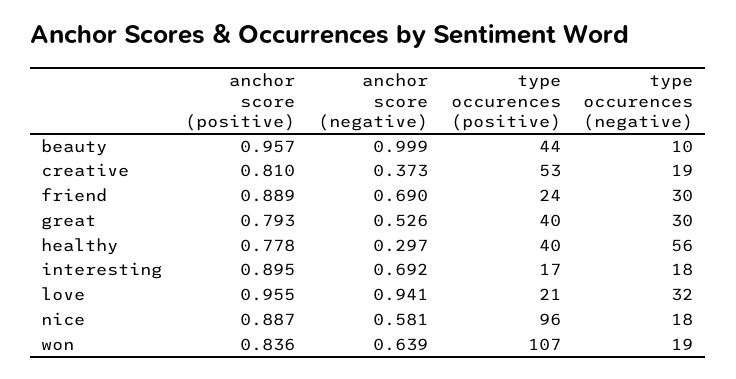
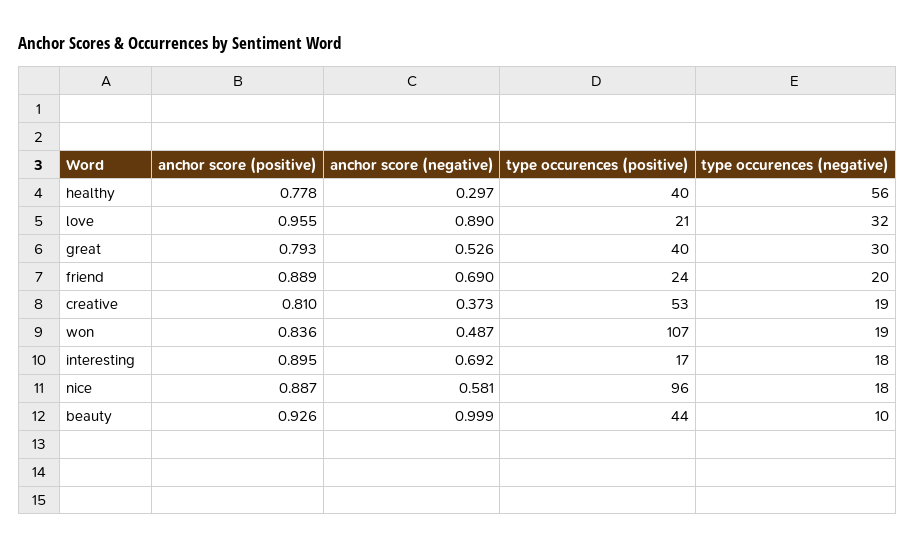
  {
    "anchor score (positive)": {
-     "beauty": 0.957,
+     "beauty": 0.926,
      "creative": 0.81,
      "friend": 0.889,
      "great": 0.793,
      "healthy": 0.778,
      "interesting": 0.895,
      "love": 0.955,
      "nice": 0.887,
      "won": 0.836
    },
    "anchor score (negative)": {
      "beauty": 0.999,
      "creative": 0.373,
      "friend": 0.69,
      "great": 0.526,
      "healthy": 0.297,
      "interesting": 0.692,
-     "love": 0.941,
+     "love": 0.89,
      "nice": 0.581,
-     "won": 0.639
+     "won": 0.487
    },
    "type occurences (positive)": {
      "beauty": 44,
      "creative": 53,
      "friend": 24,
      "great": 40,
      "healthy": 40,
      "interesting": 17,
      "love": 21,
      "nice": 96,
      "won": 107
    },
    "type occurences (negative)": {
      "beauty": 10,
      "creative": 19,
-     "friend": 30,
+     "friend": 20,
      "great": 30,
      "healthy": 56,
      "interesting": 18,
      "love": 32,
      "nice": 18,
      "won": 19
    }
  }

